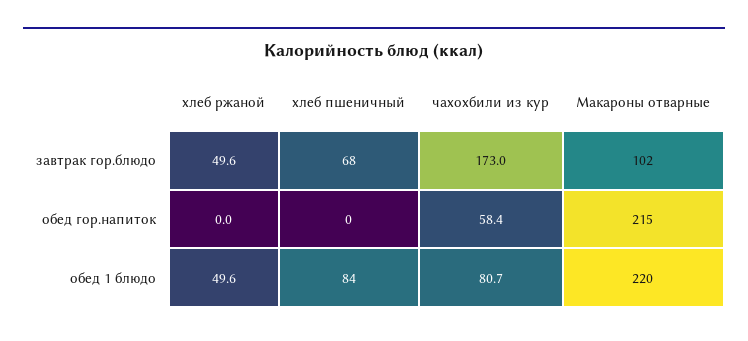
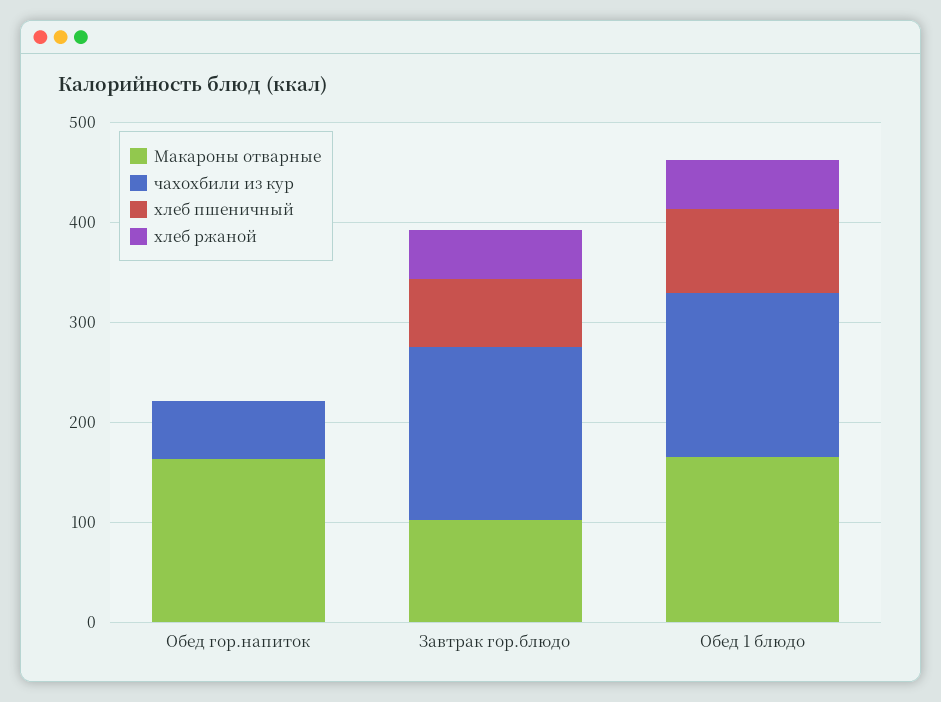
  {
    "хлеб ржаной": {
      "завтрак гор.блюдо": 49.6,
      "обед гор.напиток": 0,
      "обед 1 блюдо": 49.6
    },
    "хлеб пшеничный": {
      "завтрак гор.блюдо": 68,
      "обед гор.напиток": 0,
      "обед 1 блюдо": 84
    },
    "чахохбили из кур": {
      "завтрак гор.блюдо": 173,
      "обед гор.напиток": 58.4,
-     "обед 1 блюдо": 80.7
+     "обед 1 блюдо": 160
    },
    "Макароны отварные": {
      "завтрак гор.блюдо": 102,
-     "обед гор.напиток": 215,
+     "обед гор.напиток": 160,
-     "обед 1 блюдо": 220
+     "обед 1 блюдо": 160
    }
  }

